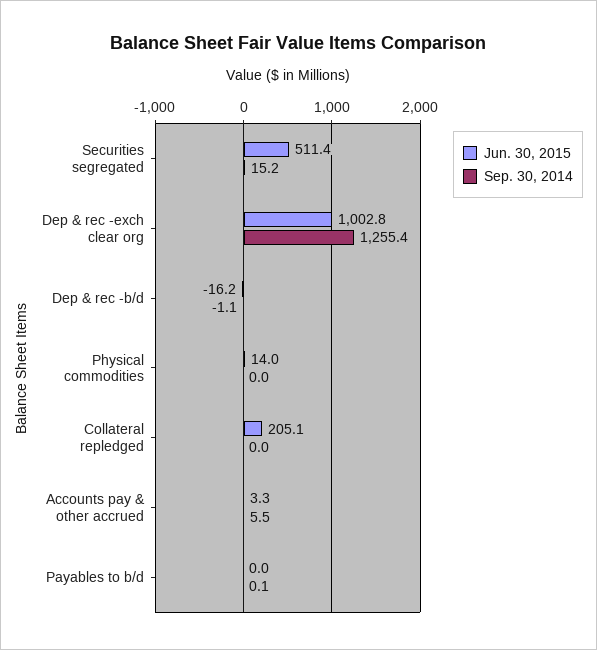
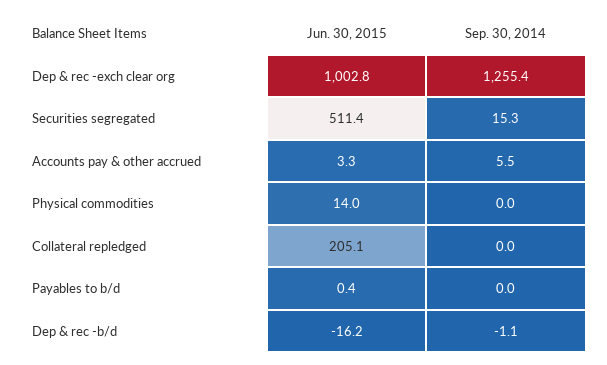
  {
    "Jun. 30, 2015": {
      "Securities segregated": 511.4,
      "Dep & rec -exch clear org": 1002.8,
      "Dep & rec -b/d": -16.2,
      "Physical commodities": 14,
      "Collateral repledged": 205.1,
      "Accounts pay & other accrued": 3.3,
-     "Payables to b/d": 0
+     "Payables to b/d": 0.4
    },
    "Sep. 30, 2014": {
-     "Securities segregated": 15.2,
+     "Securities segregated": 15.3,
      "Dep & rec -exch clear org": 1255.4,
      "Dep & rec -b/d": -1.1,
      "Physical commodities": 0,
      "Collateral repledged": 0,
      "Accounts pay & other accrued": 5.5,
-     "Payables to b/d": 0.1
+     "Payables to b/d": 0
    }
  }

